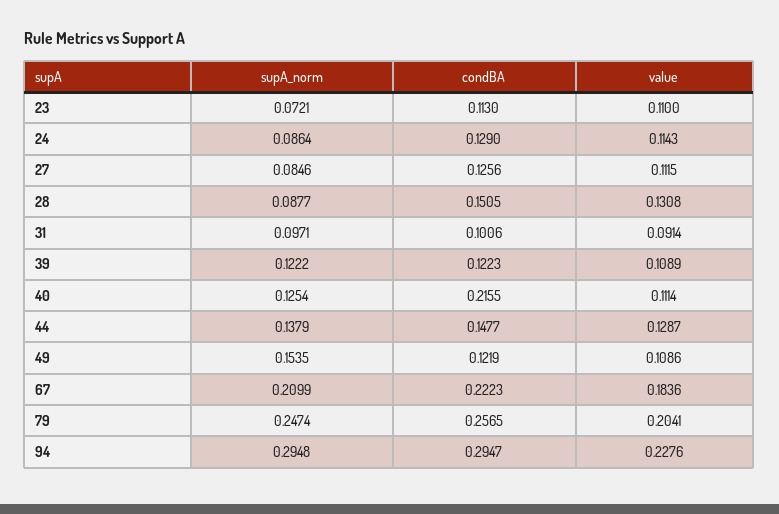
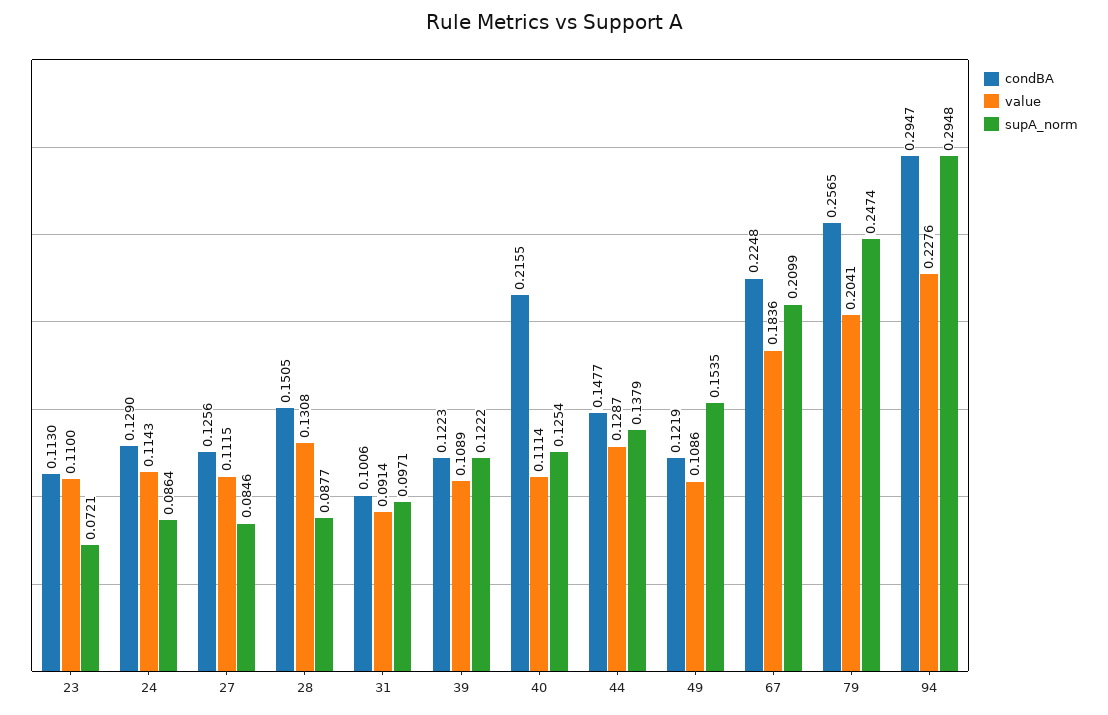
  {
    "supA_norm": {
      "23": 0.0721,
      "24": 0.0864,
      "27": 0.0846,
      "28": 0.0877,
      "31": 0.0971,
      "39": 0.1222,
      "40": 0.1254,
      "44": 0.1379,
      "49": 0.1535,
      "67": 0.2099,
      "79": 0.2474,
      "94": 0.2948
    },
    "condBA": {
      "23": 0.113,
      "24": 0.129,
      "27": 0.1256,
      "28": 0.1505,
      "31": 0.1006,
      "39": 0.1223,
      "40": 0.2155,
      "44": 0.1477,
      "49": 0.1219,
-     "67": 0.2223,
+     "67": 0.2248,
      "79": 0.2565,
      "94": 0.2947
    },
    "value": {
      "23": 0.11,
      "24": 0.1143,
      "27": 0.1115,
      "28": 0.1308,
      "31": 0.0914,
      "39": 0.1089,
      "40": 0.1114,
      "44": 0.1287,
      "49": 0.1086,
      "67": 0.1836,
      "79": 0.2041,
      "94": 0.2276
    }
  }

